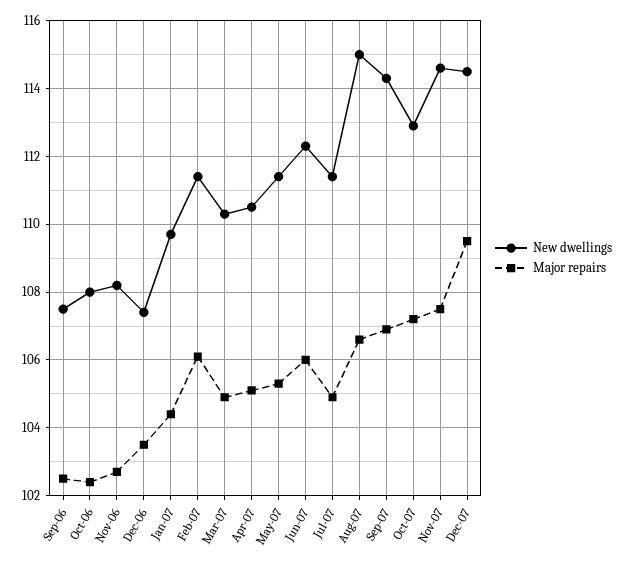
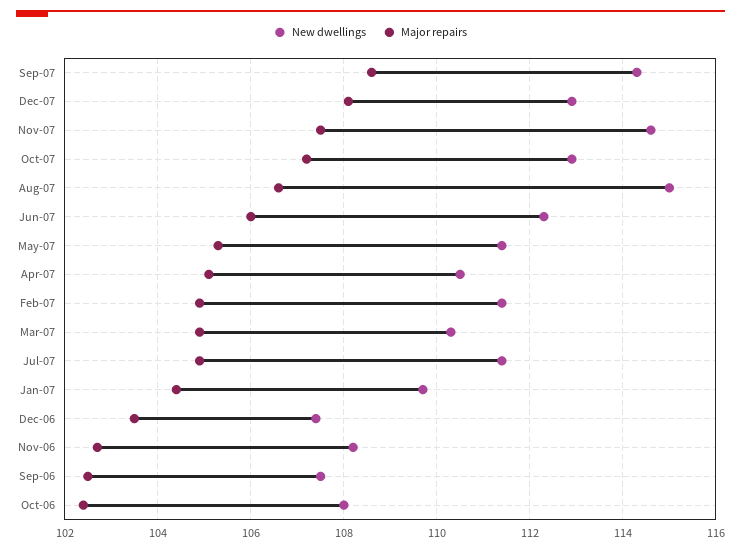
  {
    "New dwellings": {
      "Sep-06": 107.5,
      "Oct-06": 108,
      "Nov-06": 108,
      "Dec-06": 107.5,
      "Jan-07": 109.5,
      "Feb-07": 111.5,
      "Mar-07": 110.5,
      "Apr-07": 110.5,
      "May-07": 111.5,
      "Jun-07": 112.5,
      "Jul-07": 111.5,
      "Aug-07": 115,
      "Sep-07": 114.5,
      "Oct-07": 113,
      "Nov-07": 114.5,
-     "Dec-07": 114.5
+     "Dec-07": 113
    },
    "Major repairs": {
      "Sep-06": 102.5,
      "Oct-06": 102.5,
      "Nov-06": 102.5,
      "Dec-06": 103.5,
      "Jan-07": 104.5,
-     "Feb-07": 106,
+     "Feb-07": 105,
      "Mar-07": 105,
      "Apr-07": 105,
      "May-07": 105.5,
      "Jun-07": 106,
      "Jul-07": 105,
      "Aug-07": 106.5,
-     "Sep-07": 107,
+     "Sep-07": 108.5,
      "Oct-07": 107,
      "Nov-07": 107.5,
-     "Dec-07": 109.5
+     "Dec-07": 108
    }
  }

